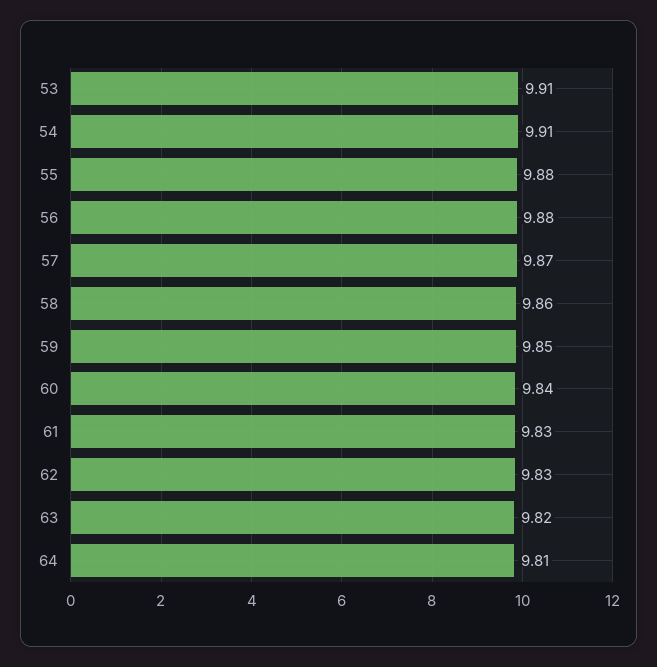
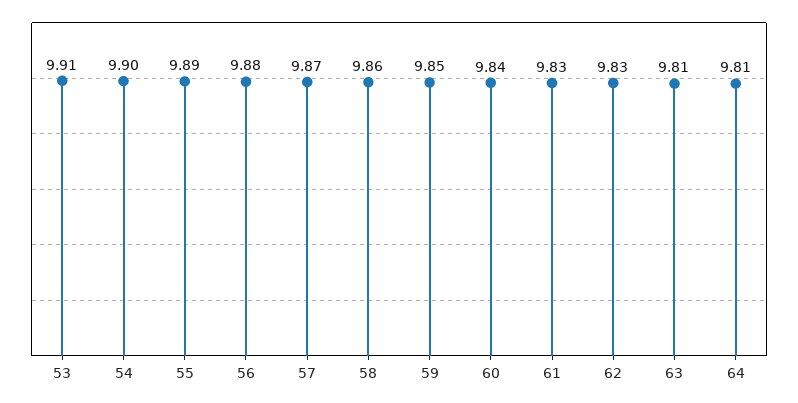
  {
    "53": 9.91,
-   "54": 9.91,
+   "54": 9.9,
-   "55": 9.88,
+   "55": 9.89,
    "56": 9.88,
    "57": 9.87,
    "58": 9.86,
    "59": 9.85,
    "60": 9.84,
    "61": 9.83,
    "62": 9.83,
-   "63": 9.82,
+   "63": 9.81,
    "64": 9.81
  }

